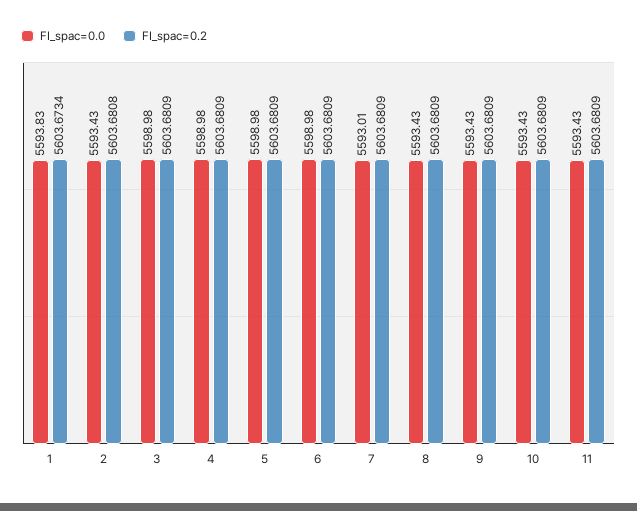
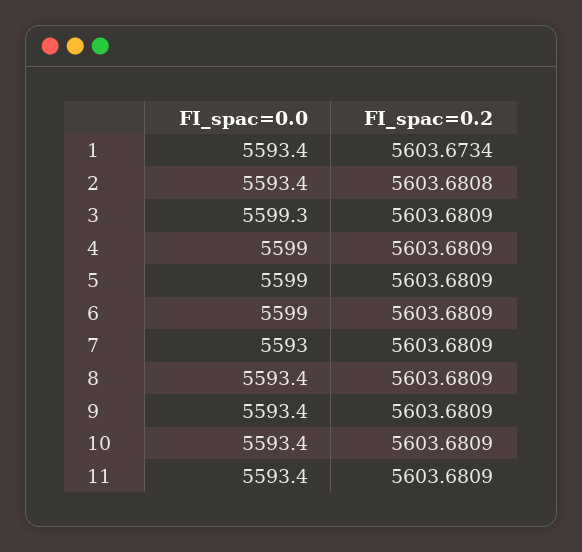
  {
    "FI_spac=0.0": {
-     "1": 5593.83,
+     "1": 5593.4,
      "2": 5593.43,
-     "3": 5598.98,
+     "3": 5599.3,
      "4": 5598.98,
      "5": 5598.98,
      "6": 5598.98,
      "7": 5593.01,
      "8": 5593.43,
      "9": 5593.43,
      "10": 5593.43,
      "11": 5593.43
    },
    "FI_spac=0.2": {
      "1": 5603.6734,
      "2": 5603.6808,
      "3": 5603.6809,
      "4": 5603.6809,
      "5": 5603.6809,
      "6": 5603.6809,
      "7": 5603.6809,
      "8": 5603.6809,
      "9": 5603.6809,
      "10": 5603.6809,
      "11": 5603.6809
    }
  }

